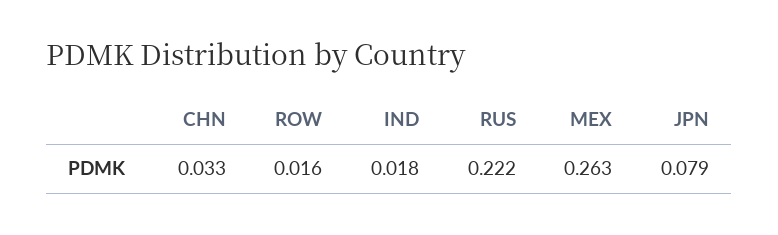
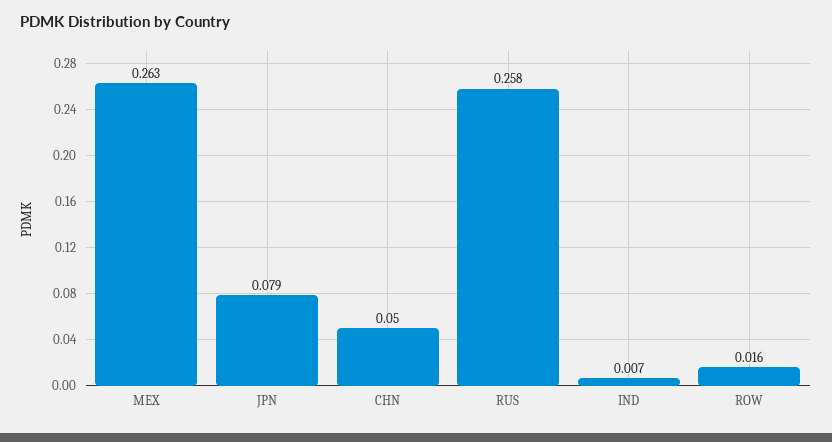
  {
-   "CHN": 0.033,
+   "CHN": 0.05,
    "ROW": 0.016,
-   "IND": 0.018,
+   "IND": 0.007,
-   "RUS": 0.222,
+   "RUS": 0.258,
    "MEX": 0.263,
    "JPN": 0.079
  }

